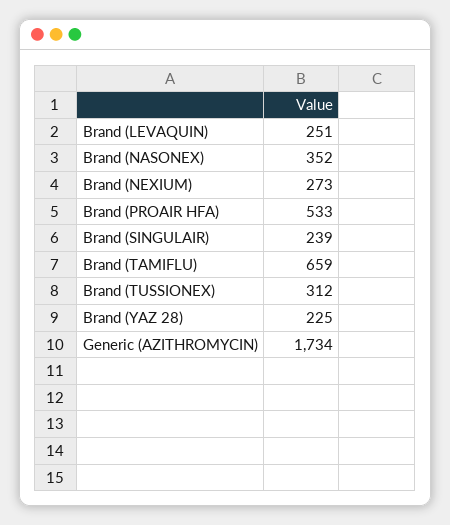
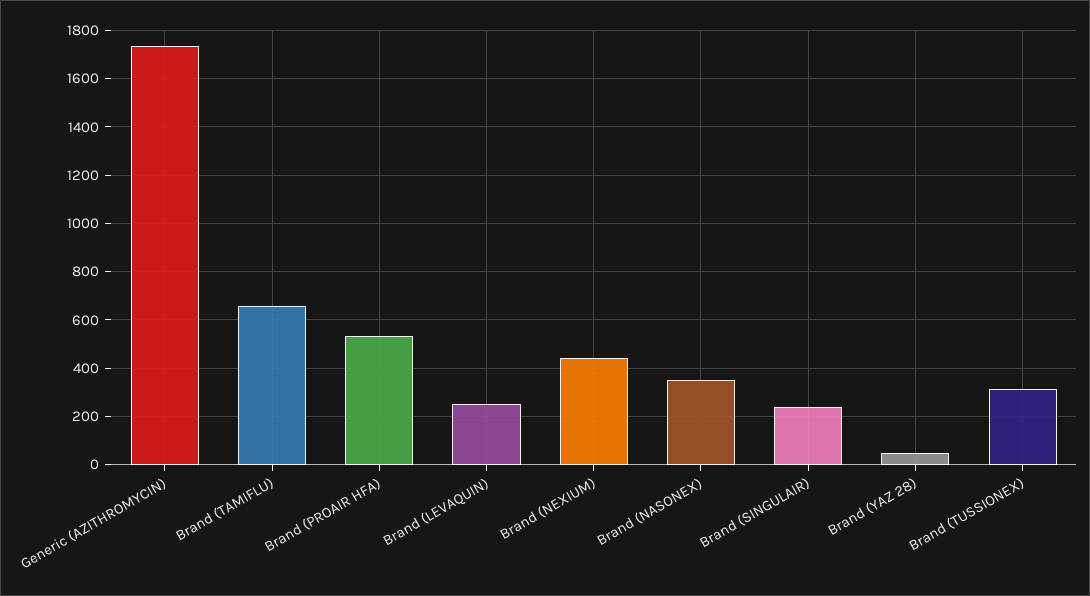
  {
    "Brand (LEVAQUIN)": 251,
    "Brand (NASONEX)": 352,
-   "Brand (NEXIUM)": 273,
+   "Brand (NEXIUM)": 450,
    "Brand (PROAIR HFA)": 533,
    "Brand (SINGULAIR)": 239,
    "Brand (TAMIFLU)": 659,
    "Brand (TUSSIONEX)": 312,
-   "Brand (YAZ 28)": 225,
+   "Brand (YAZ 28)": 50,
    "Generic (AZITHROMYCIN)": 1734
  }

